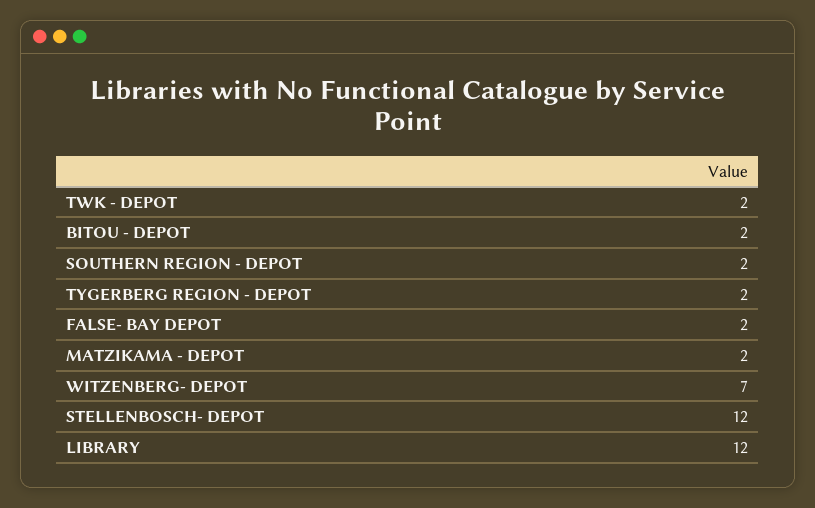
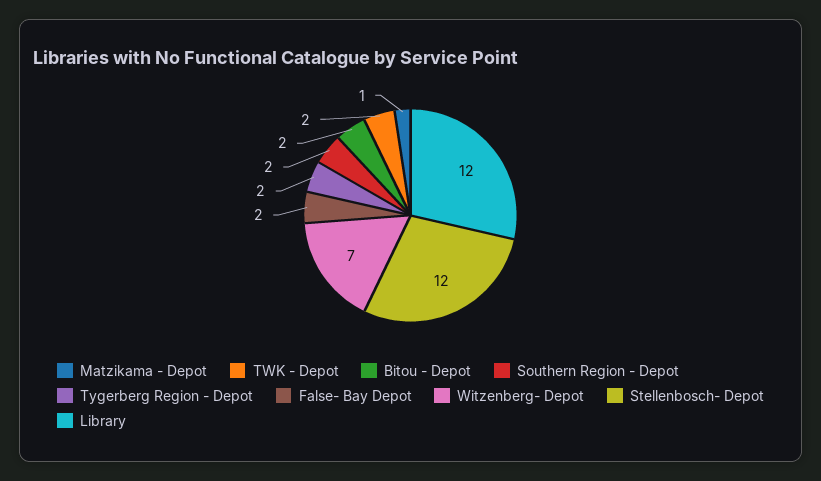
  {
    "TWK - DEPOT": 2,
    "BITOU - DEPOT": 2,
    "SOUTHERN REGION - DEPOT": 2,
    "TYGERBERG REGION - DEPOT": 2,
    "FALSE- BAY DEPOT": 2,
-   "MATZIKAMA - DEPOT": 2,
+   "MATZIKAMA - DEPOT": 1,
    "WITZENBERG- DEPOT": 7,
    "STELLENBOSCH- DEPOT": 12,
    "LIBRARY": 12
  }

